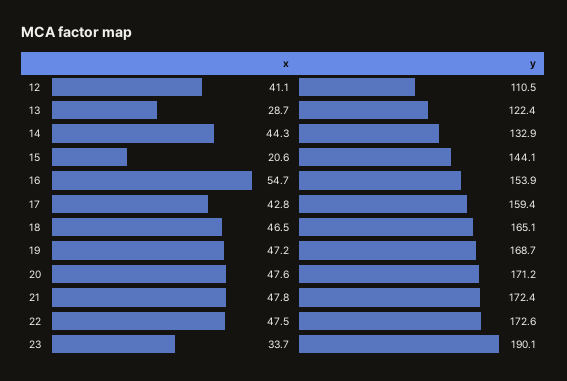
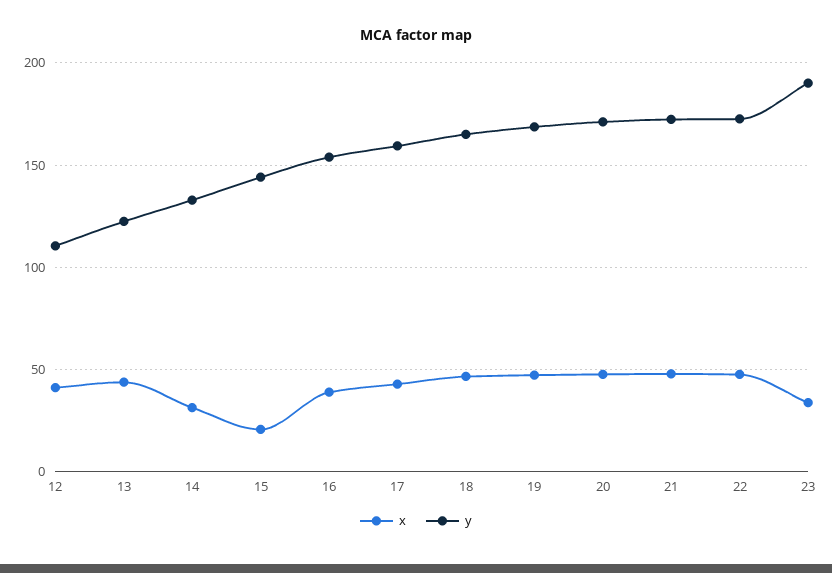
  {
    "x": {
      "12": 41.1,
-     "13": 28.7,
+     "13": 45,
-     "14": 44.3,
+     "14": 30,
      "15": 20.6,
-     "16": 54.7,
+     "16": 40,
      "17": 42.8,
      "18": 46.5,
      "19": 47.2,
      "20": 47.6,
      "21": 47.8,
      "22": 47.5,
      "23": 33.7
    },
    "y": {
      "12": 110.5,
      "13": 122.4,
      "14": 132.9,
      "15": 144.1,
      "16": 153.9,
      "17": 159.4,
      "18": 165.1,
      "19": 168.7,
      "20": 171.2,
      "21": 172.4,
      "22": 172.6,
      "23": 190.1
    }
  }

